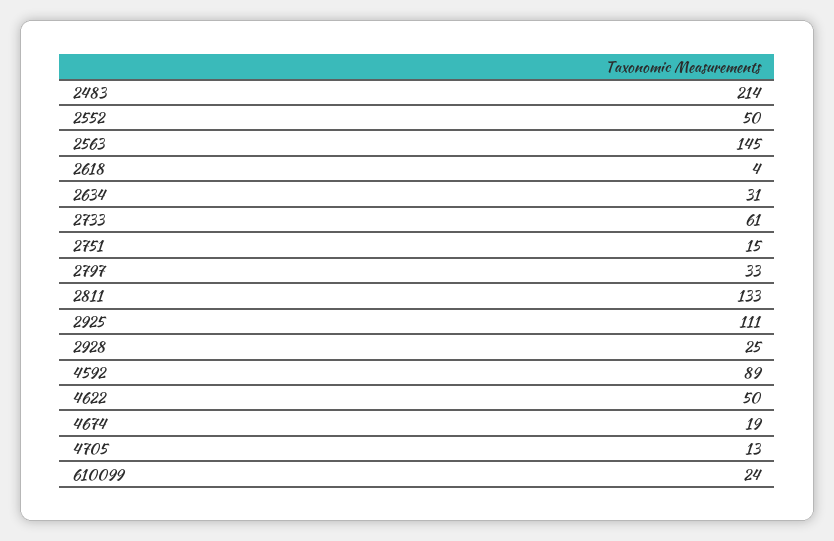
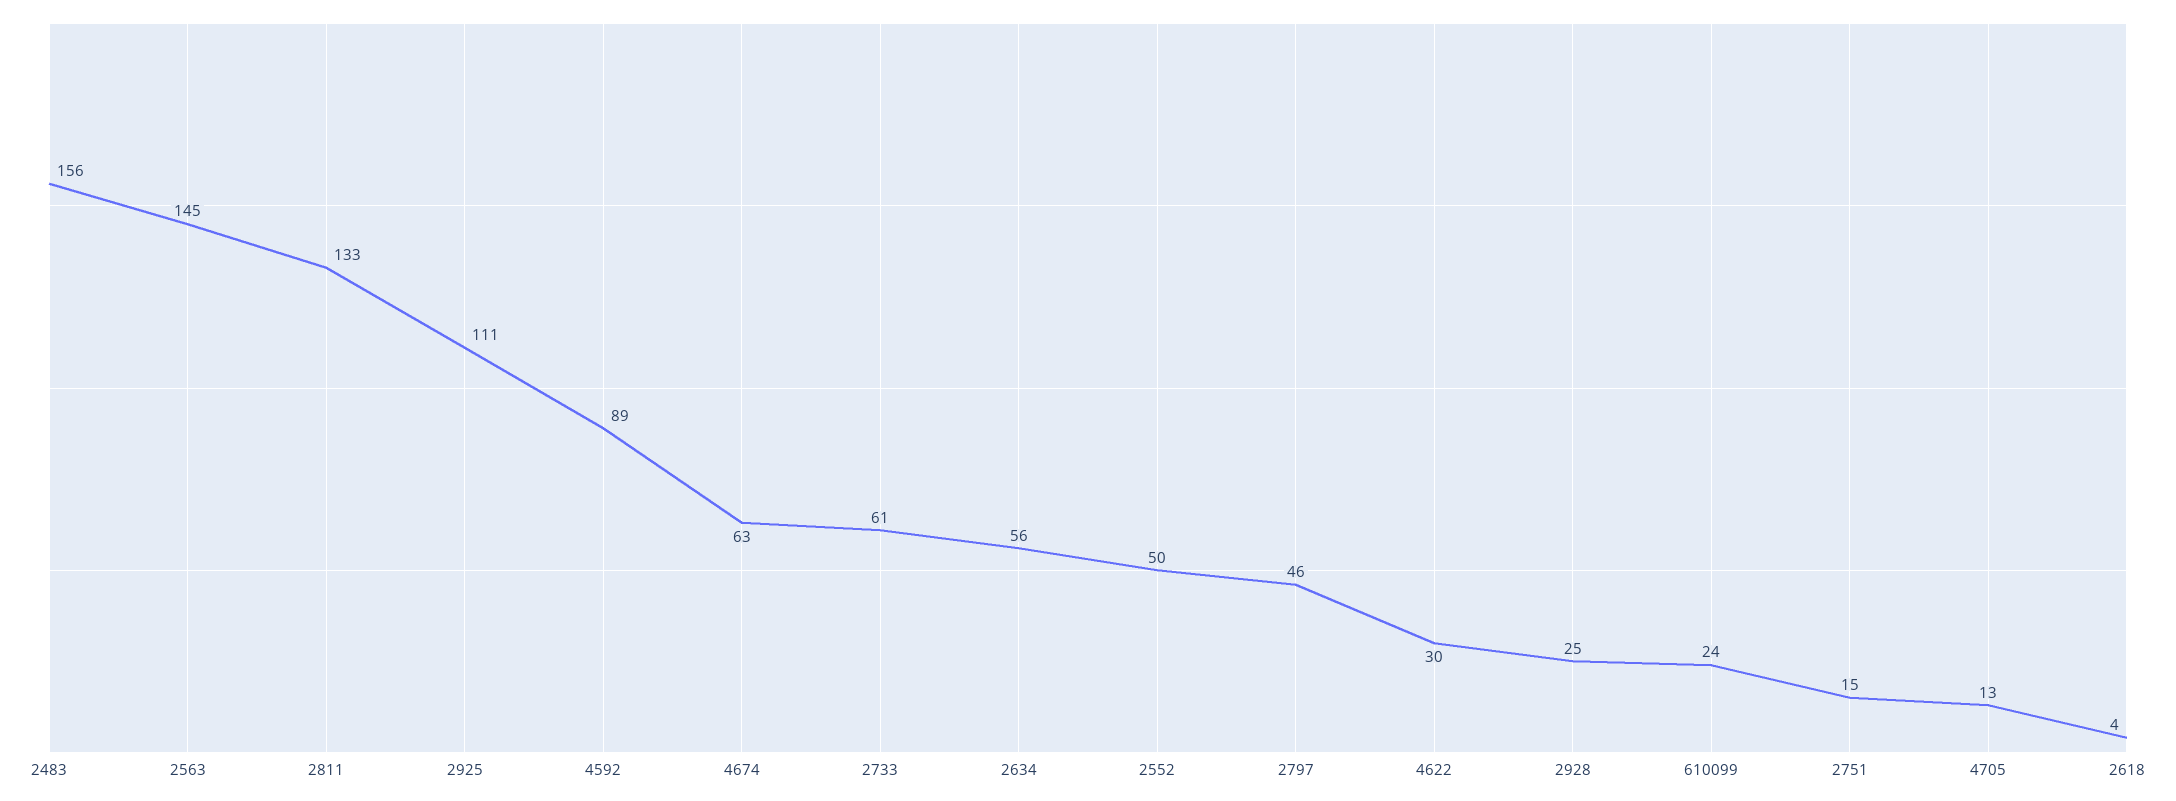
  {
-   "2483": 214,
+   "2483": 156,
    "2552": 50,
    "2563": 145,
    "2618": 4,
-   "2634": 31,
+   "2634": 56,
    "2733": 61,
    "2751": 15,
-   "2797": 33,
+   "2797": 46,
    "2811": 133,
    "2925": 111,
    "2928": 25,
    "4592": 89,
-   "4622": 50,
+   "4622": 30,
-   "4674": 19,
+   "4674": 63,
    "4705": 13,
    "610099": 24
  }

